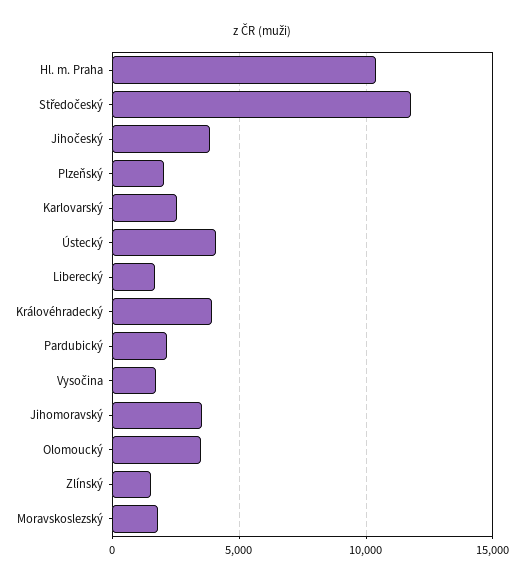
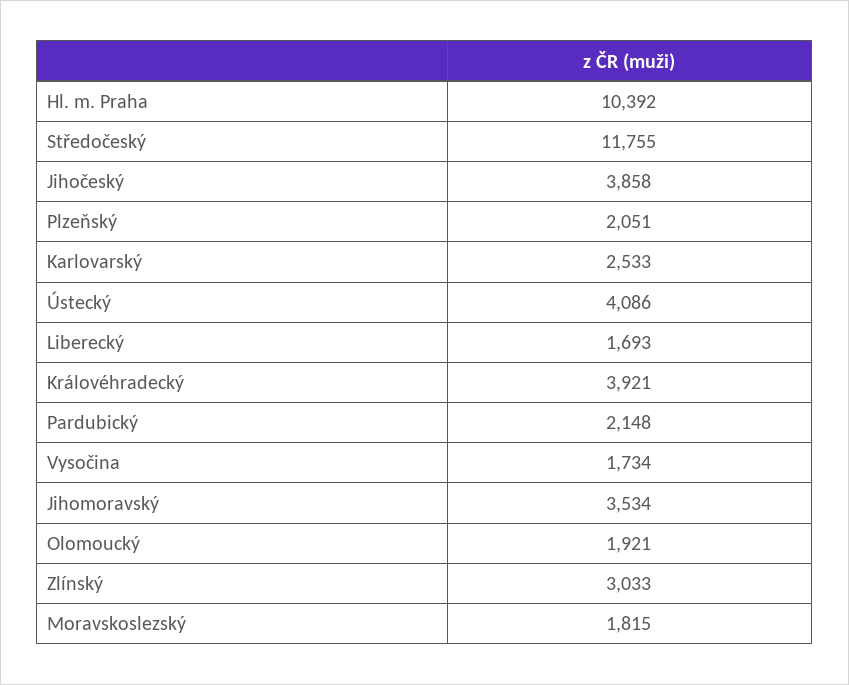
  {
    "Hl. m. Praha": 10392,
    "Středočeský": 11755,
    "Jihočeský": 3858,
    "Plzeňský": 2051,
    "Karlovarský": 2533,
    "Ústecký": 4086,
    "Liberecký": 1693,
    "Královéhradecký": 3921,
    "Pardubický": 2148,
    "Vysočina": 1734,
    "Jihomoravský": 3534,
-   "Olomoucký": 3500,
+   "Olomoucký": 1921,
-   "Zlínský": 1500,
+   "Zlínský": 3033,
    "Moravskoslezský": 1815
  }

